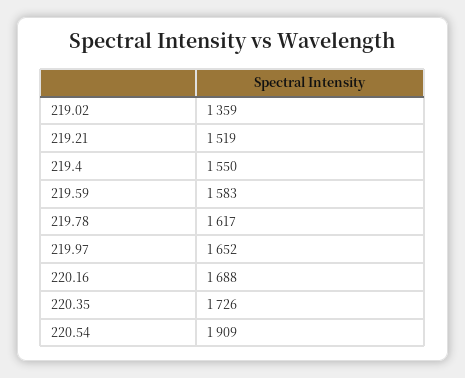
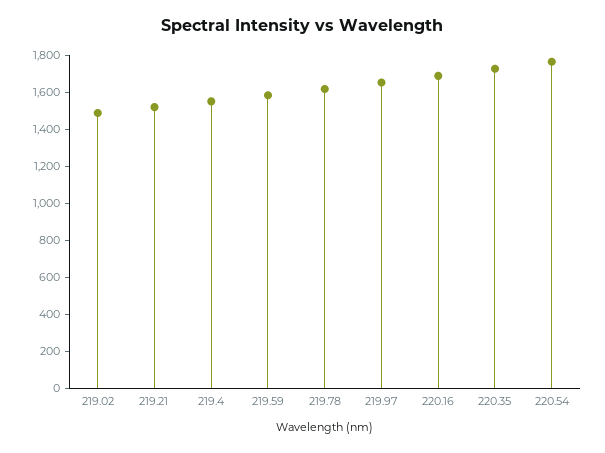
  {
-   "219.02": 1359,
+   "219.02": 1500,
    "219.21": 1519,
    "219.4": 1550,
    "219.59": 1583,
    "219.78": 1617,
    "219.97": 1652,
    "220.16": 1688,
    "220.35": 1726,
-   "220.54": 1909
+   "220.54": 1750
  }

